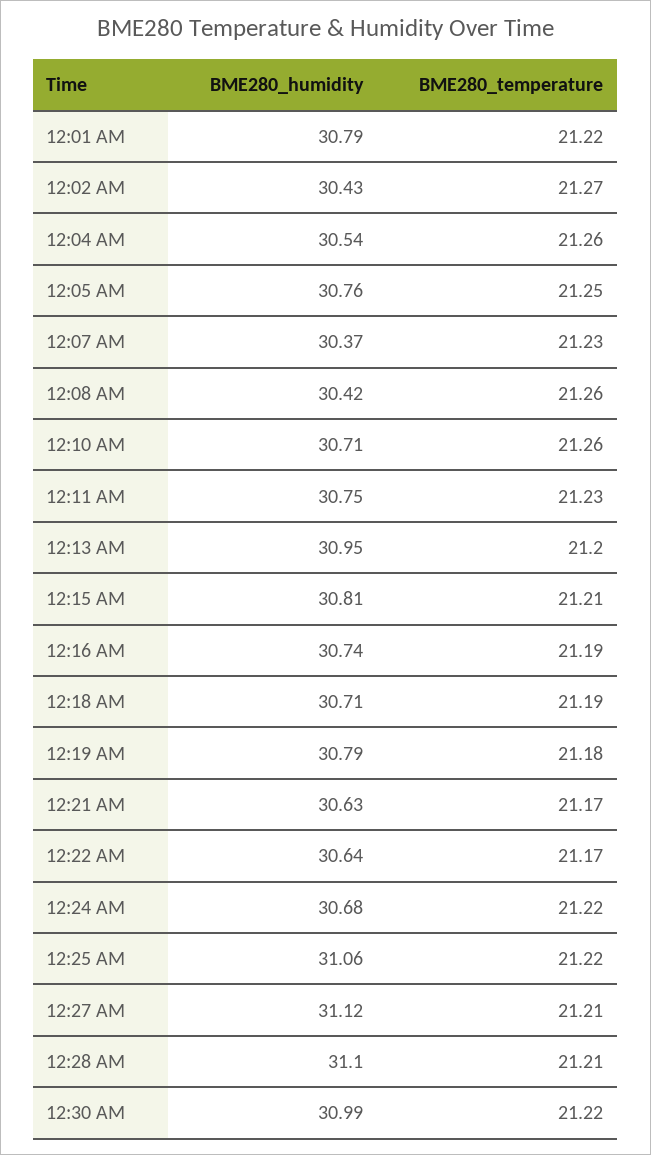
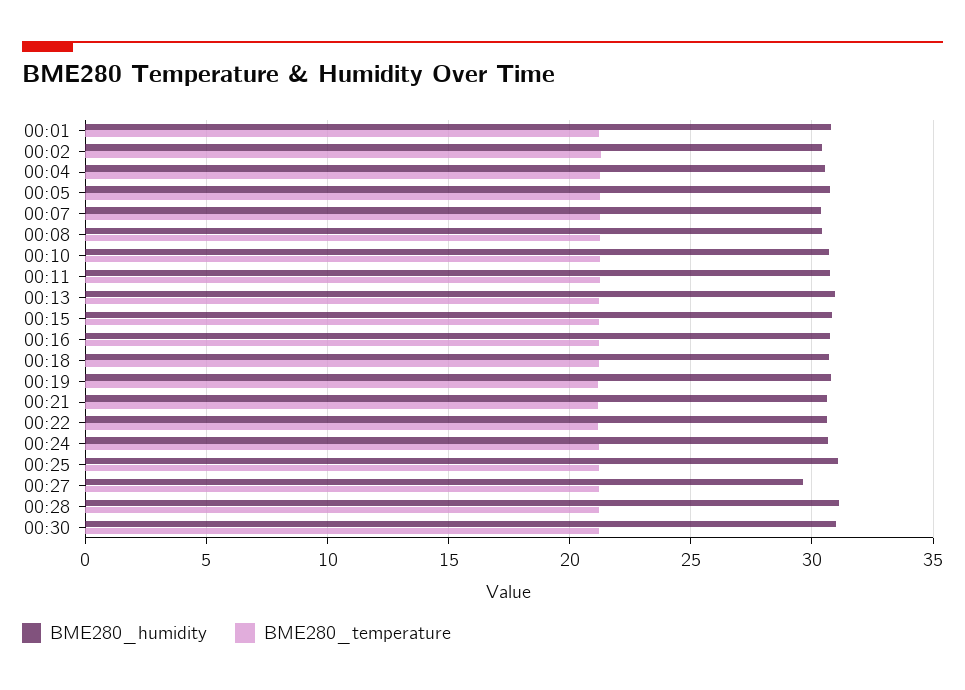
  {
    "BME280_humidity": {
      "12:01 AM": 30.79,
      "12:02 AM": 30.43,
      "12:04 AM": 30.54,
      "12:05 AM": 30.76,
      "12:07 AM": 30.37,
      "12:08 AM": 30.42,
      "12:10 AM": 30.71,
      "12:11 AM": 30.75,
      "12:13 AM": 30.95,
      "12:15 AM": 30.81,
      "12:16 AM": 30.74,
      "12:18 AM": 30.71,
      "12:19 AM": 30.79,
      "12:21 AM": 30.63,
      "12:22 AM": 30.64,
      "12:24 AM": 30.68,
      "12:25 AM": 31.06,
-     "12:27 AM": 31.12,
+     "12:27 AM": 29.5,
      "12:28 AM": 31.1,
      "12:30 AM": 30.99
    },
    "BME280_temperature": {
      "12:01 AM": 21.22,
      "12:02 AM": 21.27,
      "12:04 AM": 21.26,
      "12:05 AM": 21.25,
      "12:07 AM": 21.23,
      "12:08 AM": 21.26,
      "12:10 AM": 21.26,
      "12:11 AM": 21.23,
      "12:13 AM": 21.2,
      "12:15 AM": 21.21,
      "12:16 AM": 21.19,
      "12:18 AM": 21.19,
      "12:19 AM": 21.18,
      "12:21 AM": 21.17,
      "12:22 AM": 21.17,
      "12:24 AM": 21.22,
      "12:25 AM": 21.22,
      "12:27 AM": 21.21,
      "12:28 AM": 21.21,
      "12:30 AM": 21.22
    }
  }

